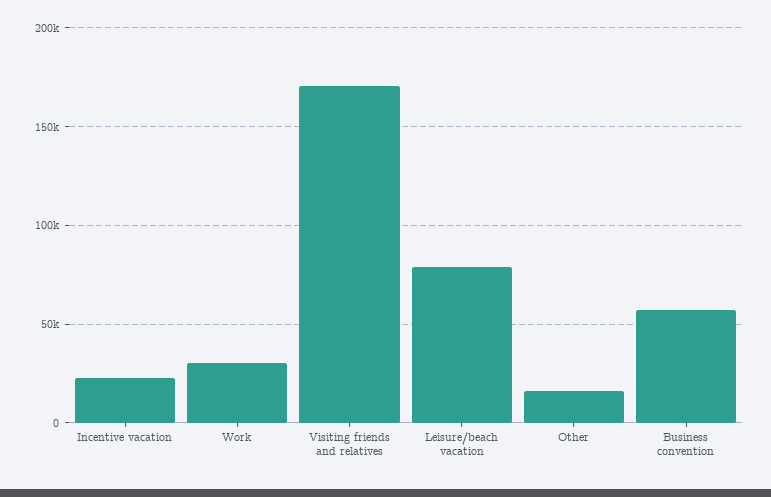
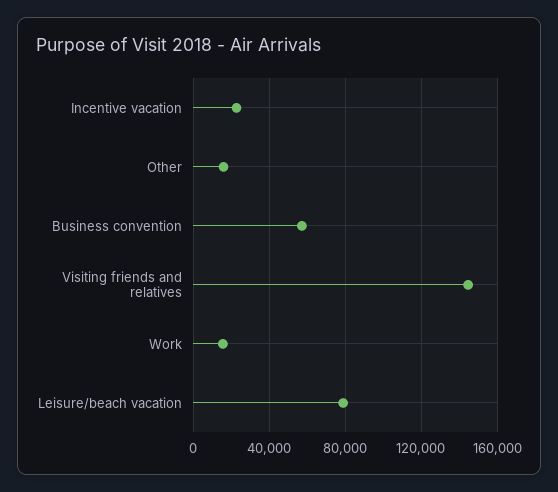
  {
    "Incentive vacation": 25000,
-   "Work": 30000,
+   "Work": 15000,
-   "Visiting friends and relatives": 170000,
+   "Visiting friends and relatives": 145000,
    "Leisure/beach vacation": 80000,
    "Other": 15000,
    "Business convention": 55000
  }

